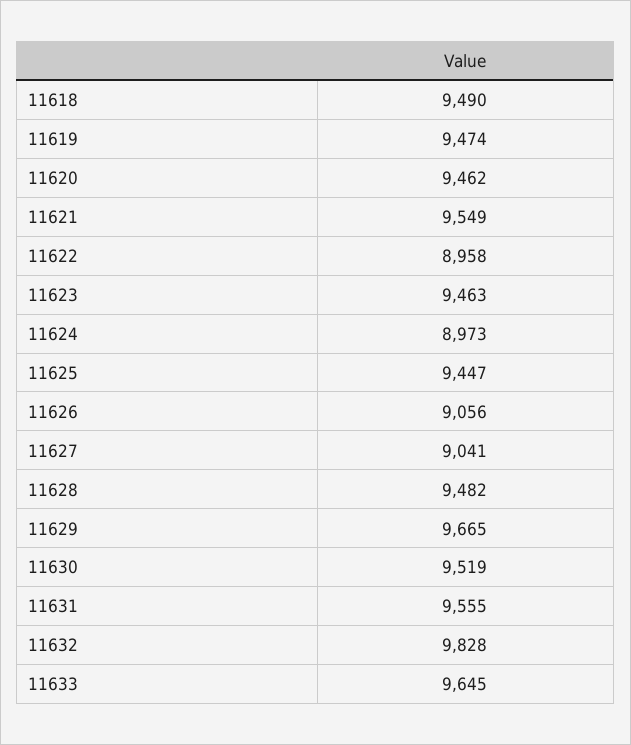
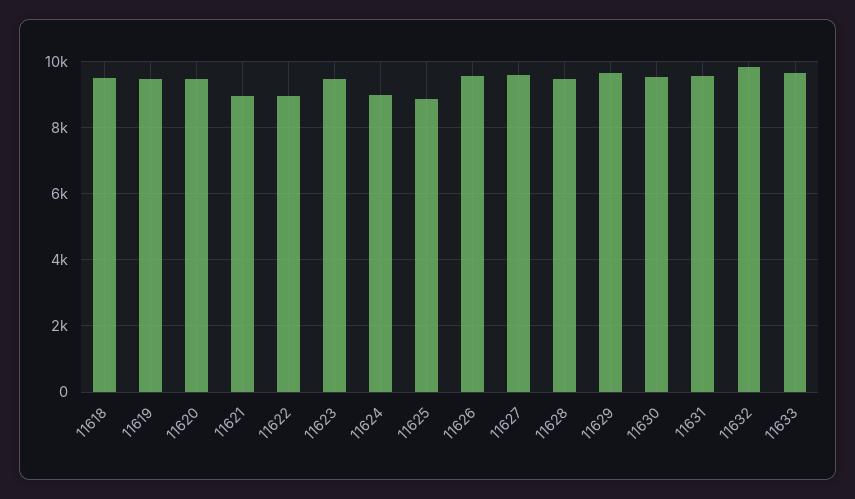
  {
    "11618": 9490,
    "11619": 9474,
    "11620": 9462,
-   "11621": 9549,
+   "11621": 9000,
    "11622": 8958,
    "11623": 9463,
    "11624": 8973,
-   "11625": 9447,
+   "11625": 8800,
-   "11626": 9056,
+   "11626": 9600,
-   "11627": 9041,
+   "11627": 9600,
    "11628": 9482,
    "11629": 9665,
    "11630": 9519,
    "11631": 9555,
    "11632": 9828,
    "11633": 9645
  }

